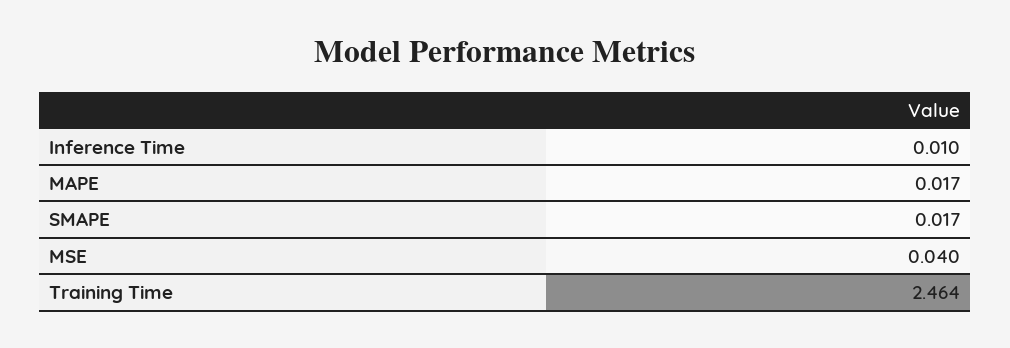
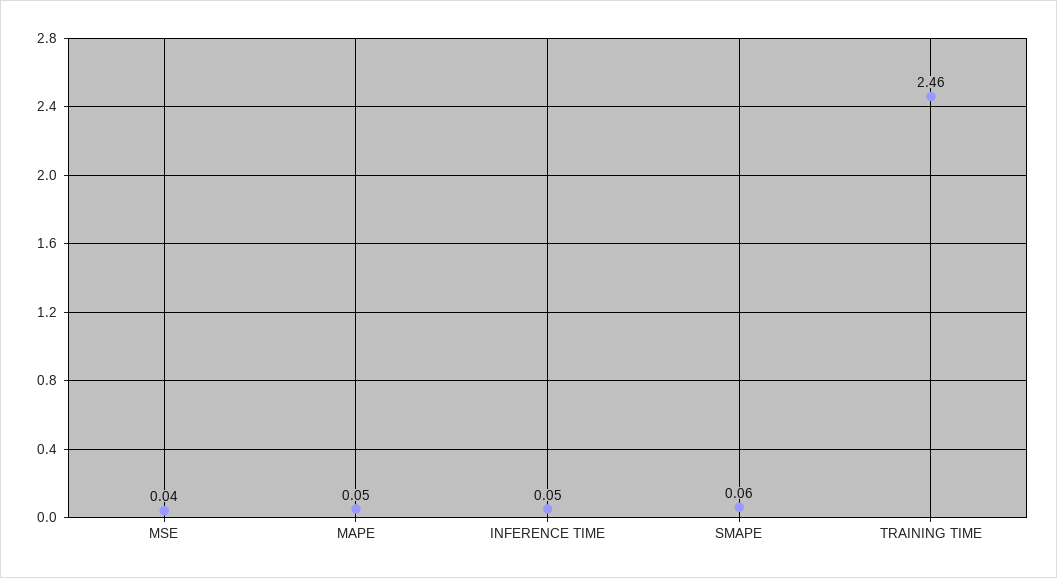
  {
-   "Inference Time": 0.01,
+   "Inference Time": 0.05,
-   "MAPE": 0.017,
+   "MAPE": 0.05,
-   "SMAPE": 0.017,
+   "SMAPE": 0.06,
    "MSE": 0.04,
    "Training Time": 2.464
  }

